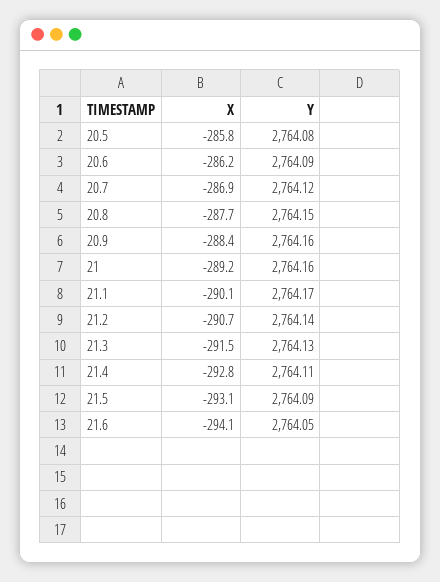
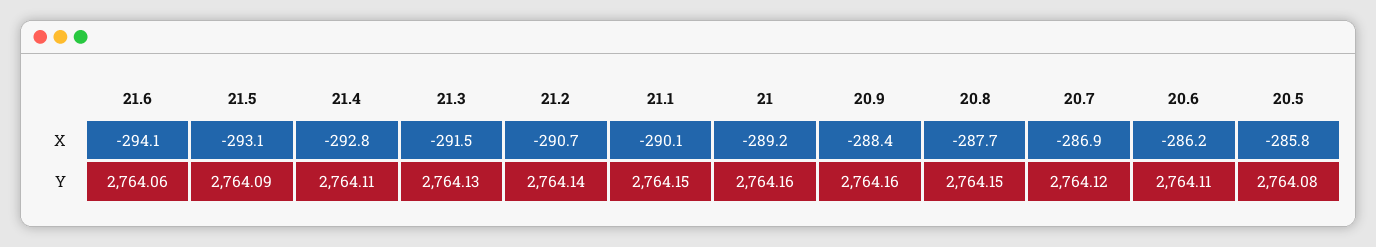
  {
    "X": {
      "20.5": -285.8,
      "20.6": -286.2,
      "20.7": -286.9,
      "20.8": -287.7,
      "20.9": -288.4,
      "21": -289.2,
      "21.1": -290.1,
      "21.2": -290.7,
      "21.3": -291.5,
      "21.4": -292.8,
      "21.5": -293.1,
      "21.6": -294.1
    },
    "Y": {
      "20.5": 2764.08,
-     "20.6": 2764.09,
+     "20.6": 2764.11,
      "20.7": 2764.12,
      "20.8": 2764.15,
      "20.9": 2764.16,
      "21": 2764.16,
-     "21.1": 2764.17,
+     "21.1": 2764.15,
      "21.2": 2764.14,
      "21.3": 2764.13,
      "21.4": 2764.11,
      "21.5": 2764.09,
-     "21.6": 2764.05
+     "21.6": 2764.06
    }
  }

